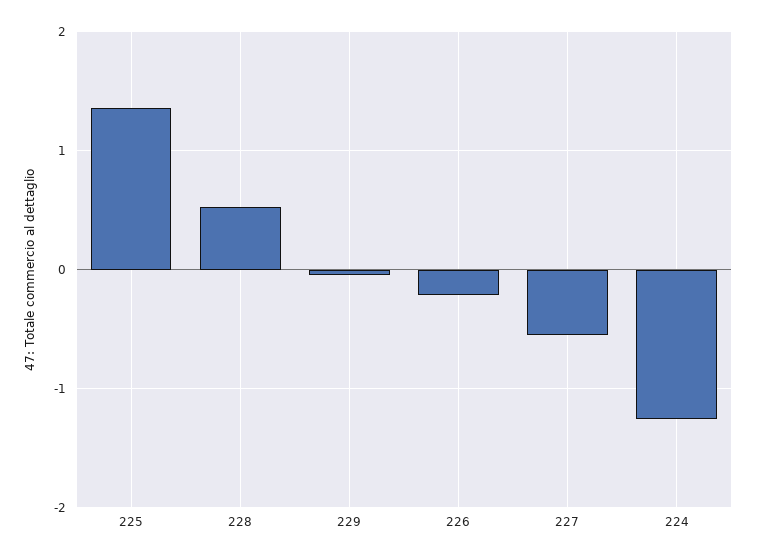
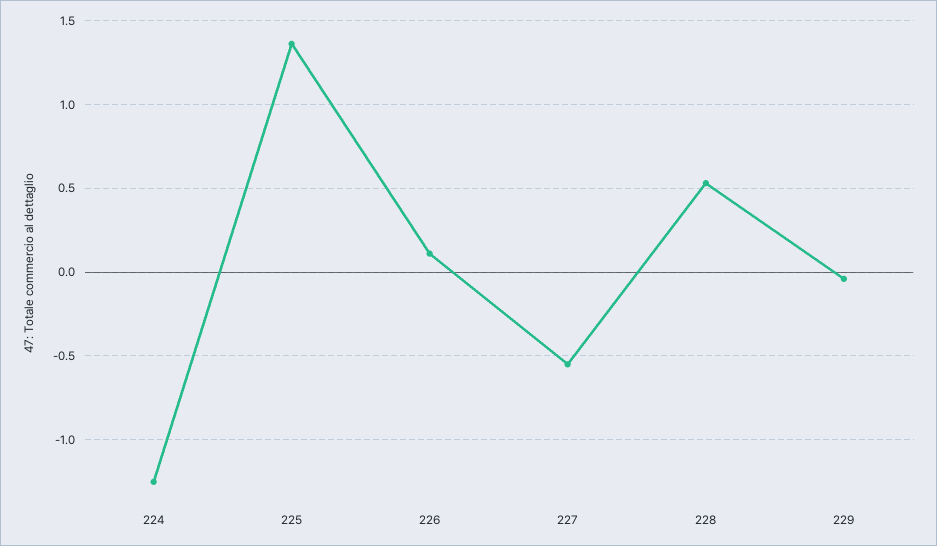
  {
    "225": 1.35,
    "228": 0.55,
    "229": -0.05,
-   "226": -0.2,
+   "226": 0.1,
    "227": -0.55,
    "224": -1.25
  }

